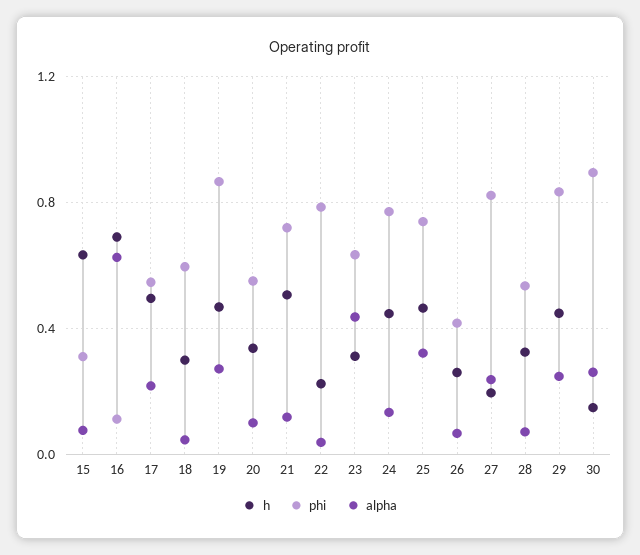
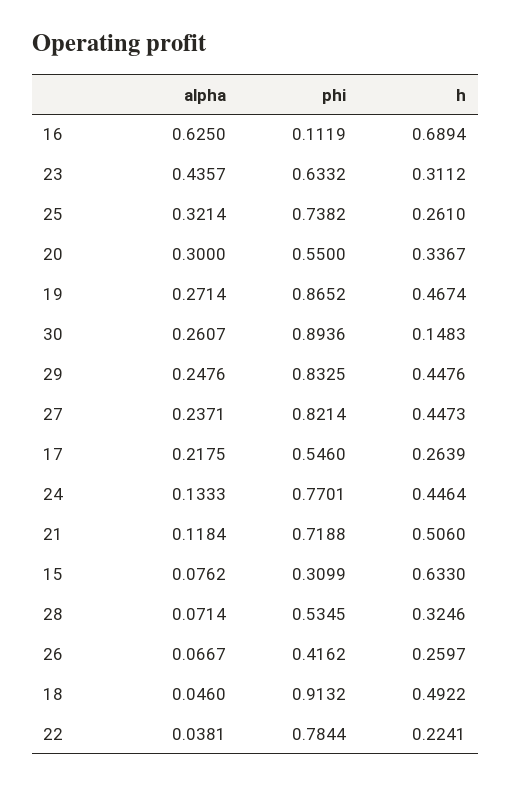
  {
    "h": {
      "15": 0.633,
      "16": 0.6894,
-     "17": 0.5,
+     "17": 0.2639,
-     "18": 0.3,
+     "18": 0.4922,
      "19": 0.4674,
      "20": 0.3367,
      "21": 0.506,
      "22": 0.2241,
      "23": 0.3112,
      "24": 0.4464,
-     "25": 0.45,
+     "25": 0.261,
      "26": 0.2597,
-     "27": 0.2,
+     "27": 0.4473,
      "28": 0.3246,
      "29": 0.4476,
      "30": 0.1483
    },
    "phi": {
      "15": 0.3099,
      "16": 0.1119,
      "17": 0.546,
-     "18": 0.6,
+     "18": 0.9132,
      "19": 0.8652,
      "20": 0.55,
      "21": 0.7188,
      "22": 0.7844,
      "23": 0.6332,
      "24": 0.7701,
      "25": 0.7382,
      "26": 0.4162,
      "27": 0.8214,
      "28": 0.5345,
      "29": 0.8325,
      "30": 0.8936
    },
    "alpha": {
      "15": 0.0762,
      "16": 0.625,
      "17": 0.2175,
      "18": 0.046,
      "19": 0.2714,
-     "20": 0.1,
+     "20": 0.3,
      "21": 0.1184,
      "22": 0.0381,
      "23": 0.4357,
      "24": 0.1333,
      "25": 0.3214,
      "26": 0.0667,
      "27": 0.2371,
      "28": 0.0714,
      "29": 0.2476,
      "30": 0.2607
    }
  }

